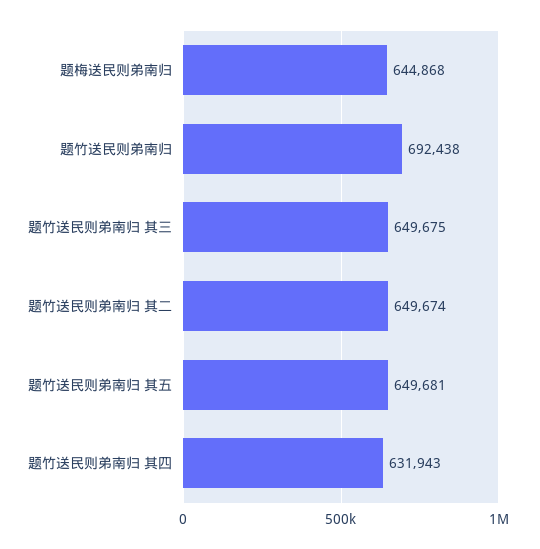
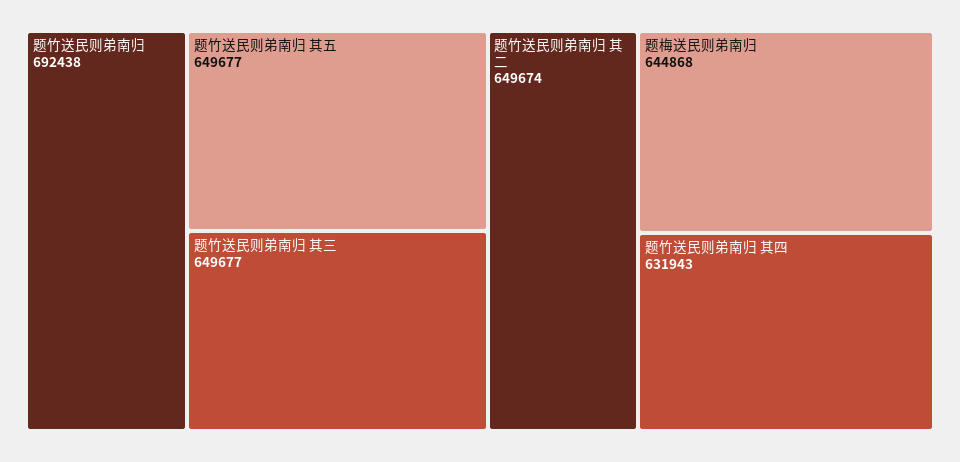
  {
    "题梅送民则弟南归": 644868,
    "题竹送民则弟南归": 692438,
-   "题竹送民则弟南归 其三": 649675,
+   "题竹送民则弟南归 其三": 649677,
    "题竹送民则弟南归 其二": 649674,
-   "题竹送民则弟南归 其五": 649681,
+   "题竹送民则弟南归 其五": 649677,
    "题竹送民则弟南归 其四": 631943
  }

